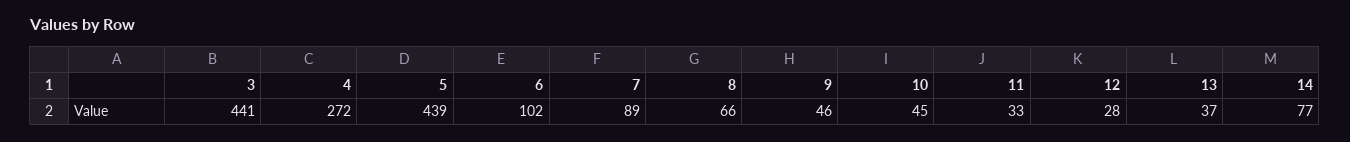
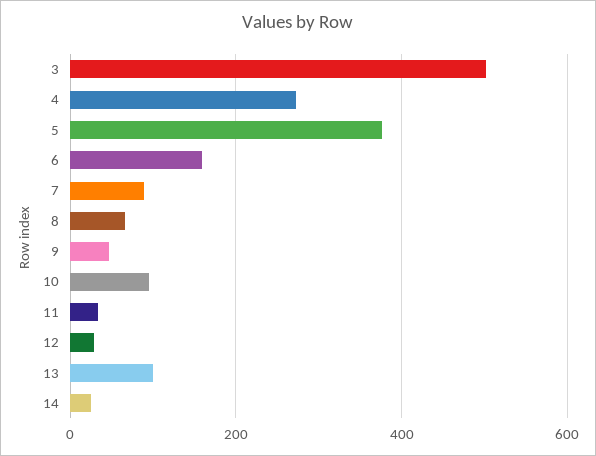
  {
-   "3": 441,
+   "3": 500,
    "4": 272,
-   "5": 439,
+   "5": 380,
-   "6": 102,
+   "6": 160,
    "7": 89,
    "8": 66,
    "9": 46,
-   "10": 45,
+   "10": 100,
    "11": 33,
    "12": 28,
-   "13": 37,
+   "13": 100,
-   "14": 77
+   "14": 20
  }

